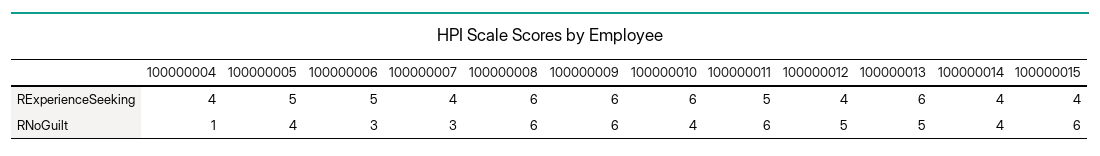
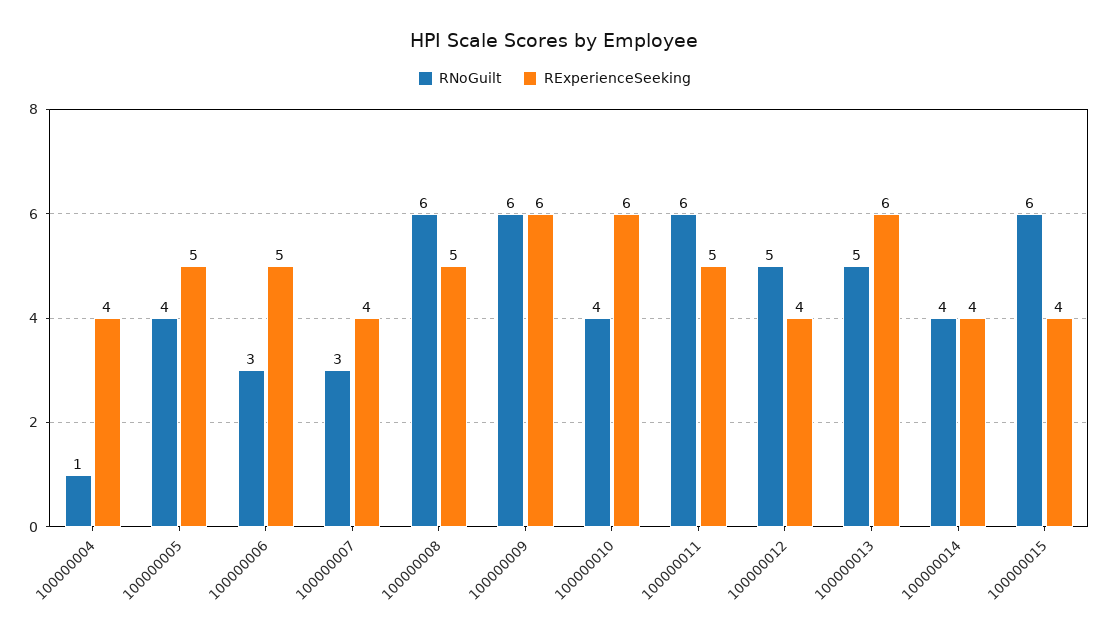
  {
    "RExperienceSeeking": {
      "100000004": 4,
      "100000005": 5,
      "100000006": 5,
      "100000007": 4,
-     "100000008": 6,
+     "100000008": 5,
      "100000009": 6,
      "100000010": 6,
      "100000011": 5,
      "100000012": 4,
      "100000013": 6,
      "100000014": 4,
      "100000015": 4
    },
    "RNoGuilt": {
      "100000004": 1,
      "100000005": 4,
      "100000006": 3,
      "100000007": 3,
      "100000008": 6,
      "100000009": 6,
      "100000010": 4,
      "100000011": 6,
      "100000012": 5,
      "100000013": 5,
      "100000014": 4,
      "100000015": 6
    }
  }

